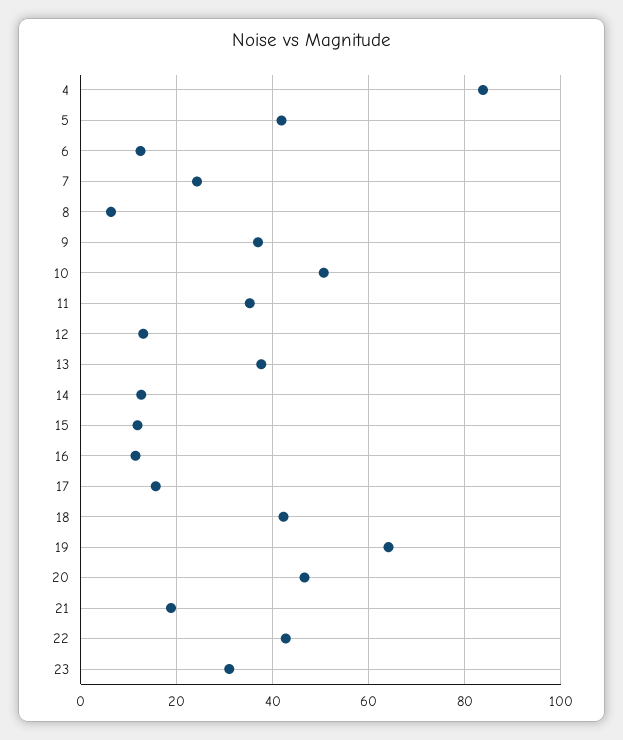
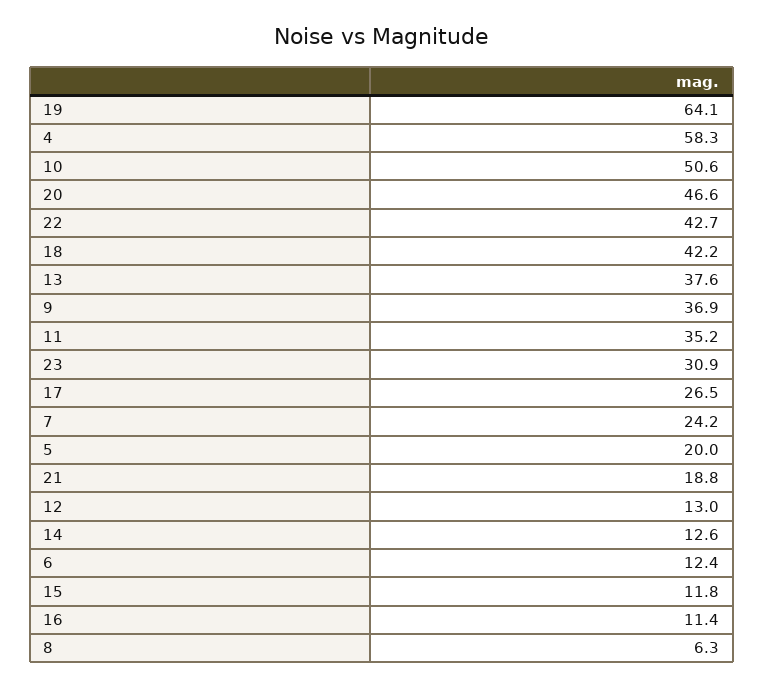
  {
-   "4": 84,
+   "4": 58.3,
-   "5": 42,
+   "5": 20,
    "6": 12.4,
    "7": 24.2,
    "8": 6.3,
    "9": 36.9,
    "10": 50.6,
    "11": 35.2,
    "12": 13,
    "13": 37.6,
    "14": 12.6,
    "15": 11.8,
    "16": 11.4,
-   "17": 16,
+   "17": 26.5,
    "18": 42.2,
    "19": 64.1,
    "20": 46.6,
    "21": 18.8,
    "22": 42.7,
    "23": 30.9
  }

